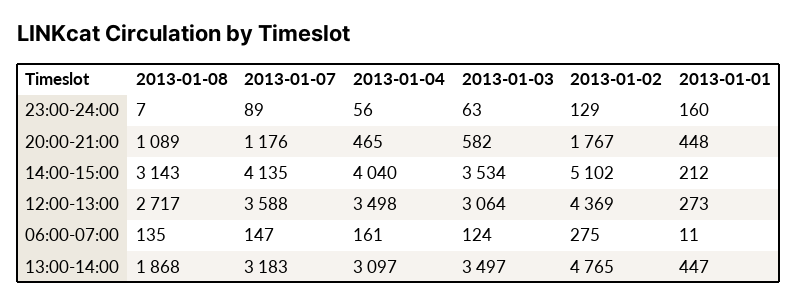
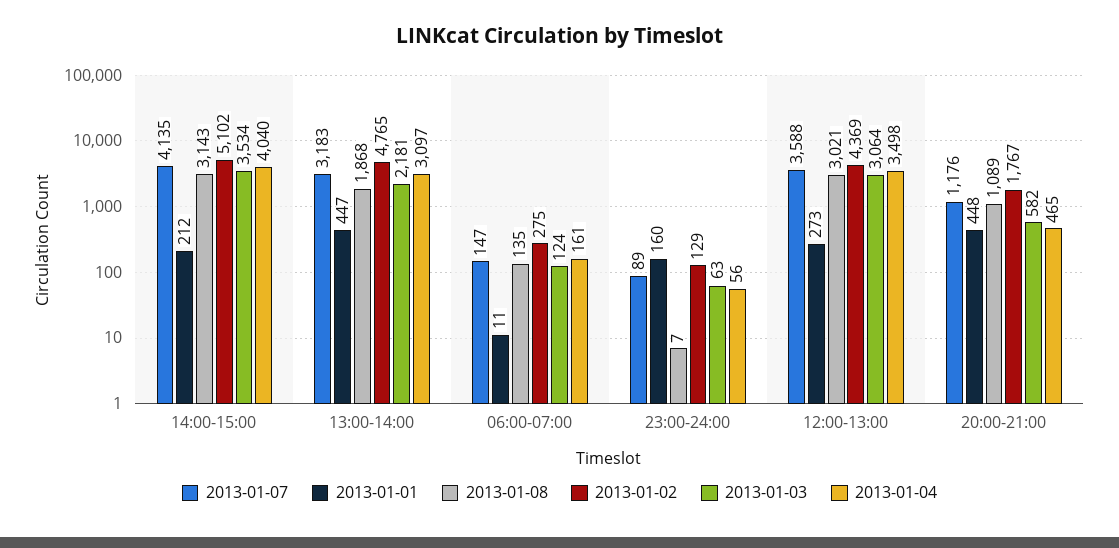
  {
    "2013-01-08": {
      "23:00-24:00": 7,
      "20:00-21:00": 1089,
      "14:00-15:00": 3143,
-     "12:00-13:00": 2717,
+     "12:00-13:00": 3021,
      "06:00-07:00": 135,
      "13:00-14:00": 1868
    },
    "2013-01-07": {
      "23:00-24:00": 89,
      "20:00-21:00": 1176,
      "14:00-15:00": 4135,
      "12:00-13:00": 3588,
      "06:00-07:00": 147,
      "13:00-14:00": 3183
    },
    "2013-01-04": {
      "23:00-24:00": 56,
      "20:00-21:00": 465,
      "14:00-15:00": 4040,
      "12:00-13:00": 3498,
      "06:00-07:00": 161,
      "13:00-14:00": 3097
    },
    "2013-01-03": {
      "23:00-24:00": 63,
      "20:00-21:00": 582,
      "14:00-15:00": 3534,
      "12:00-13:00": 3064,
      "06:00-07:00": 124,
-     "13:00-14:00": 3497
+     "13:00-14:00": 2181
    },
    "2013-01-02": {
      "23:00-24:00": 129,
      "20:00-21:00": 1767,
      "14:00-15:00": 5102,
      "12:00-13:00": 4369,
      "06:00-07:00": 275,
      "13:00-14:00": 4765
    },
    "2013-01-01": {
      "23:00-24:00": 160,
      "20:00-21:00": 448,
      "14:00-15:00": 212,
      "12:00-13:00": 273,
      "06:00-07:00": 11,
      "13:00-14:00": 447
    }
  }

